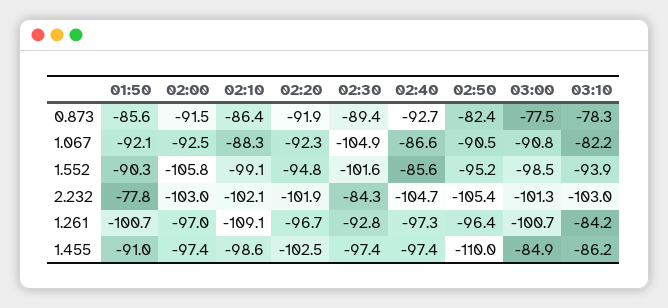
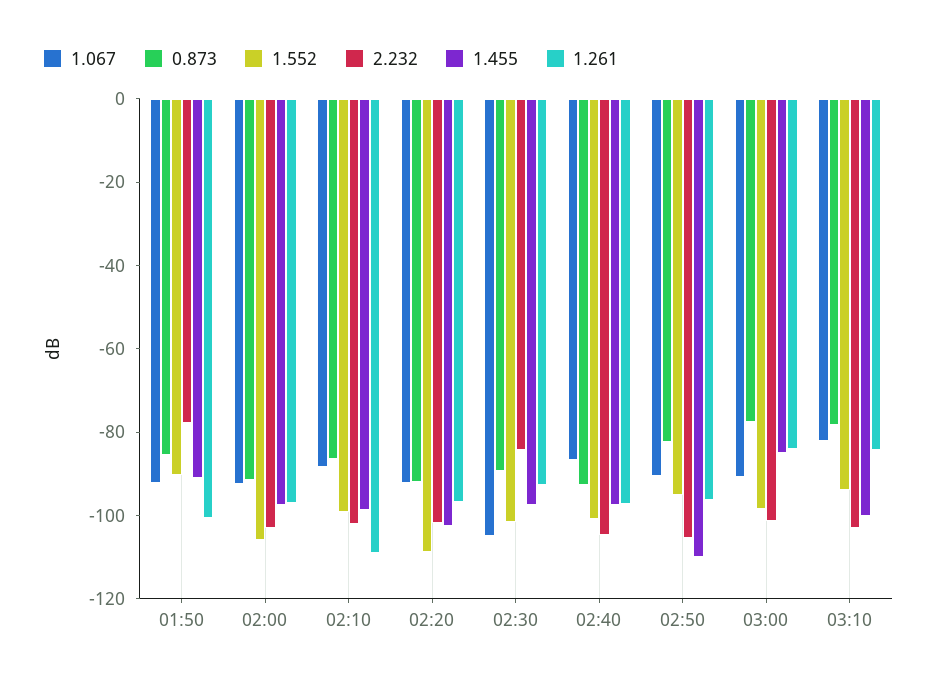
  {
    "0.873": {
      "01:50": -85.6,
      "02:00": -91.5,
      "02:10": -86.4,
      "02:20": -91.9,
      "02:30": -89.4,
      "02:40": -92.7,
      "02:50": -82.4,
      "03:00": -77.5,
      "03:10": -78.3
    },
    "1.067": {
      "01:50": -92.1,
      "02:00": -92.5,
      "02:10": -88.3,
      "02:20": -92.3,
      "02:30": -104.9,
      "02:40": -86.6,
      "02:50": -90.5,
      "03:00": -90.8,
      "03:10": -82.2
    },
    "1.552": {
      "01:50": -90.3,
      "02:00": -105.8,
      "02:10": -99.1,
-     "02:20": -94.8,
+     "02:20": -110,
      "02:30": -101.6,
-     "02:40": -85.6,
+     "02:40": -100,
      "02:50": -95.2,
      "03:00": -98.5,
      "03:10": -93.9
    },
    "2.232": {
      "01:50": -77.8,
      "02:00": -103,
      "02:10": -102.1,
      "02:20": -101.9,
      "02:30": -84.3,
      "02:40": -104.7,
      "02:50": -105.4,
      "03:00": -101.3,
      "03:10": -103
    },
    "1.261": {
      "01:50": -100.7,
      "02:00": -97,
      "02:10": -109.1,
      "02:20": -96.7,
      "02:30": -92.8,
      "02:40": -97.3,
      "02:50": -96.4,
-     "03:00": -100.7,
+     "03:00": -85,
      "03:10": -84.2
    },
    "1.455": {
      "01:50": -91,
      "02:00": -97.4,
      "02:10": -98.6,
      "02:20": -102.5,
      "02:30": -97.4,
      "02:40": -97.4,
      "02:50": -110,
      "03:00": -84.9,
-     "03:10": -86.2
+     "03:10": -100
    }
  }

